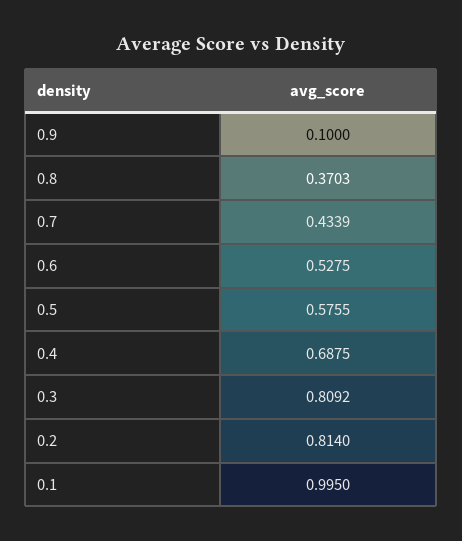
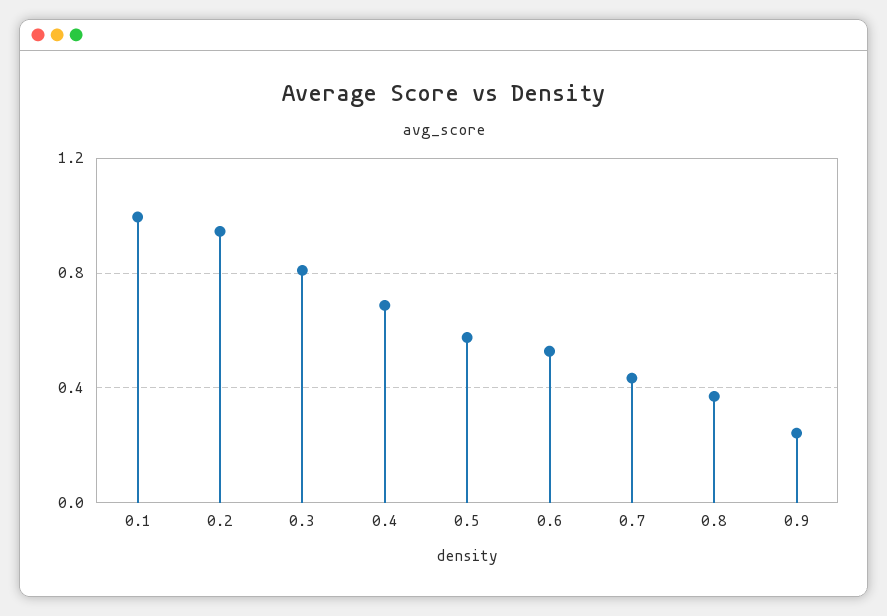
  {
-   "0.9": 0.1,
+   "0.9": 0.25,
    "0.8": 0.3703,
    "0.7": 0.4339,
    "0.6": 0.5275,
    "0.5": 0.5755,
    "0.4": 0.6875,
    "0.3": 0.8092,
-   "0.2": 0.814,
+   "0.2": 0.95,
    "0.1": 0.995
  }

